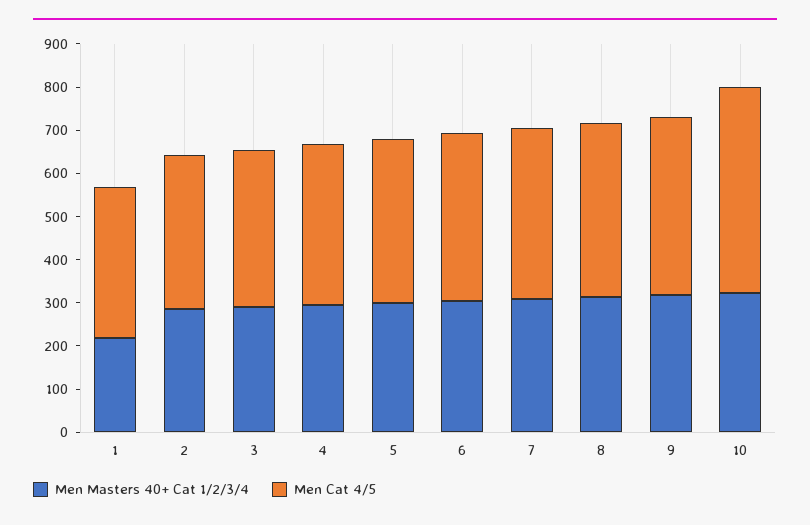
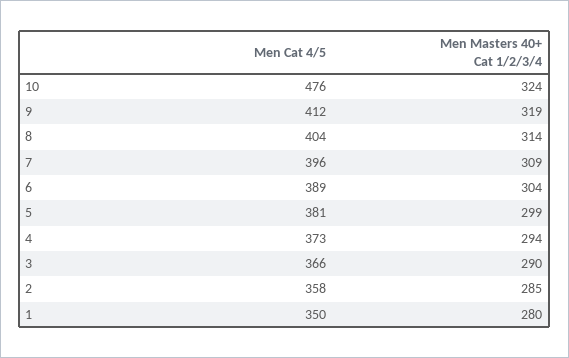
  {
    "Men Masters 40+ Cat 1/2/3/4": {
-     "1": 220,
+     "1": 280,
      "2": 285,
      "3": 290,
      "4": 294,
      "5": 299,
      "6": 304,
      "7": 309,
      "8": 314,
      "9": 319,
      "10": 324
    },
    "Men Cat 4/5": {
      "1": 350,
      "2": 358,
      "3": 366,
      "4": 373,
      "5": 381,
      "6": 389,
      "7": 396,
      "8": 404,
      "9": 412,
      "10": 476
    }
  }

